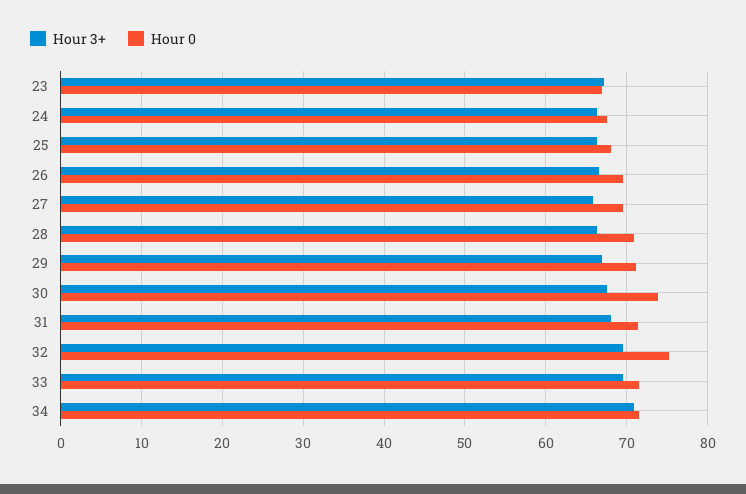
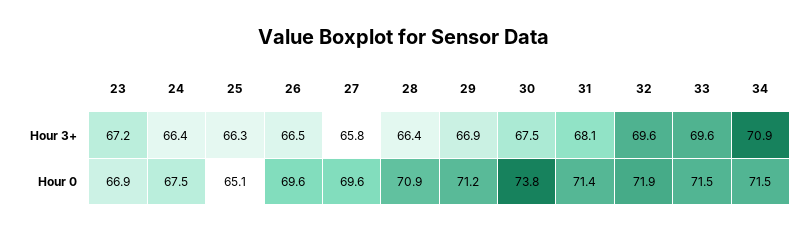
  {
    "Hour 3+": {
      "23": 67.2,
      "24": 66.4,
      "25": 66.3,
      "26": 66.5,
      "27": 65.8,
      "28": 66.4,
      "29": 66.9,
      "30": 67.5,
      "31": 68.1,
      "32": 69.6,
      "33": 69.6,
      "34": 70.9
    },
    "Hour 0": {
      "23": 66.9,
      "24": 67.5,
-     "25": 68,
+     "25": 65.1,
      "26": 69.6,
      "27": 69.6,
      "28": 70.9,
      "29": 71.2,
      "30": 73.8,
      "31": 71.4,
-     "32": 75,
+     "32": 71.9,
      "33": 71.5,
      "34": 71.5
    }
  }

